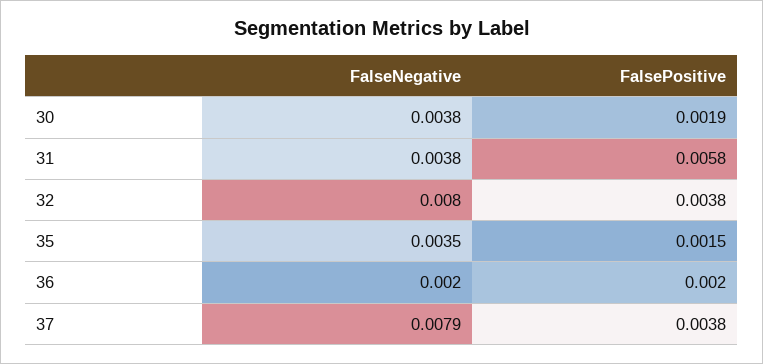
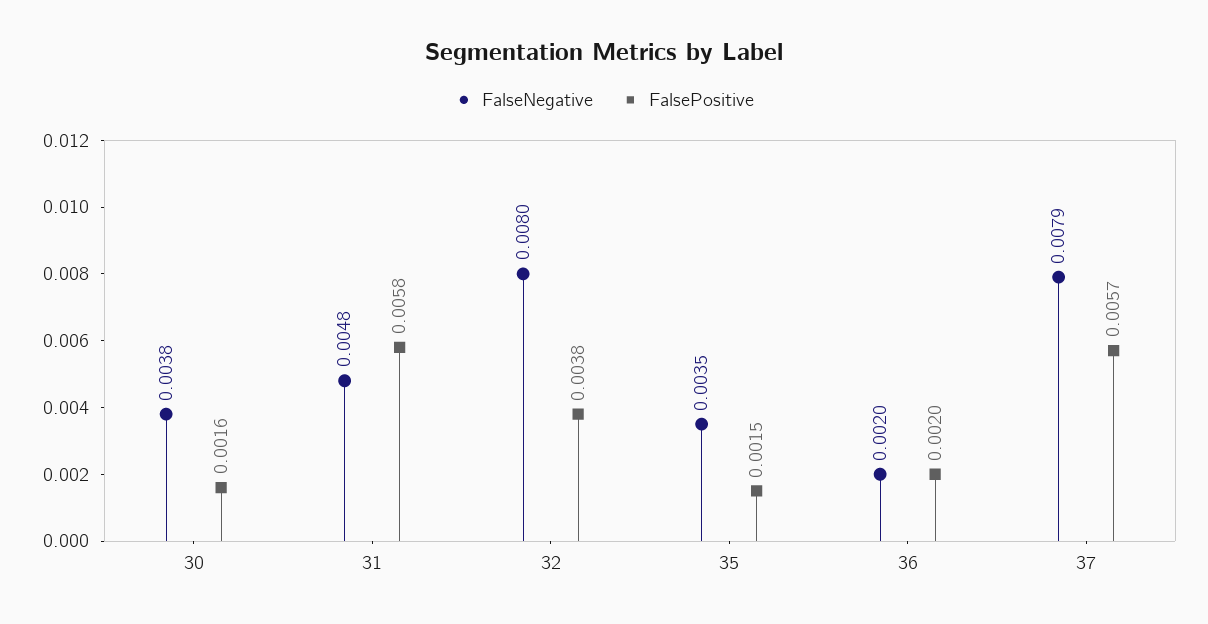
  {
    "FalseNegative": {
      "30": 0.0038,
-     "31": 0.0038,
+     "31": 0.0048,
      "32": 0.008,
      "35": 0.0035,
      "36": 0.002,
      "37": 0.0079
    },
    "FalsePositive": {
-     "30": 0.0019,
+     "30": 0.0016,
      "31": 0.0058,
      "32": 0.0038,
      "35": 0.0015,
      "36": 0.002,
-     "37": 0.0038
+     "37": 0.0057
    }
  }

